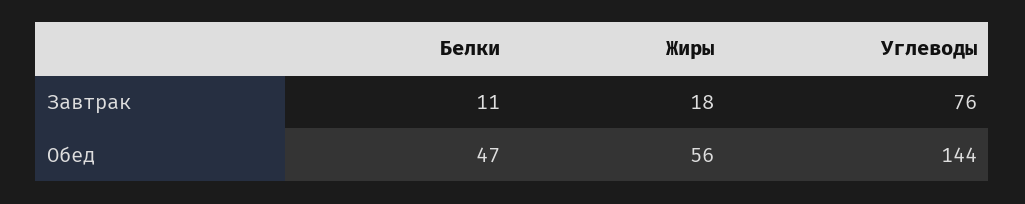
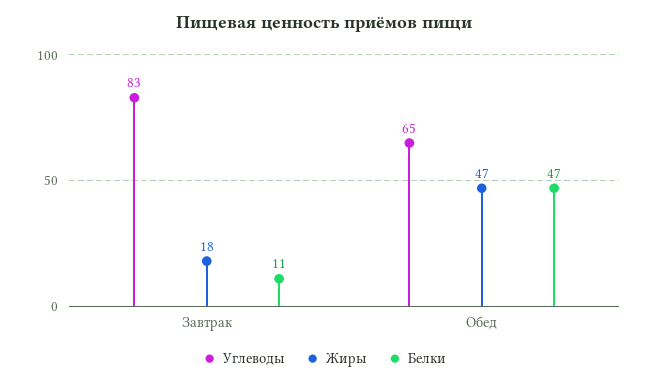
  {
    "Белки": {
      "Завтрак": 11,
      "Обед": 47
    },
    "Жиры": {
      "Завтрак": 18,
-     "Обед": 56
+     "Обед": 47
    },
    "Углеводы": {
-     "Завтрак": 76,
+     "Завтрак": 83,
-     "Обед": 144
+     "Обед": 65
    }
  }

